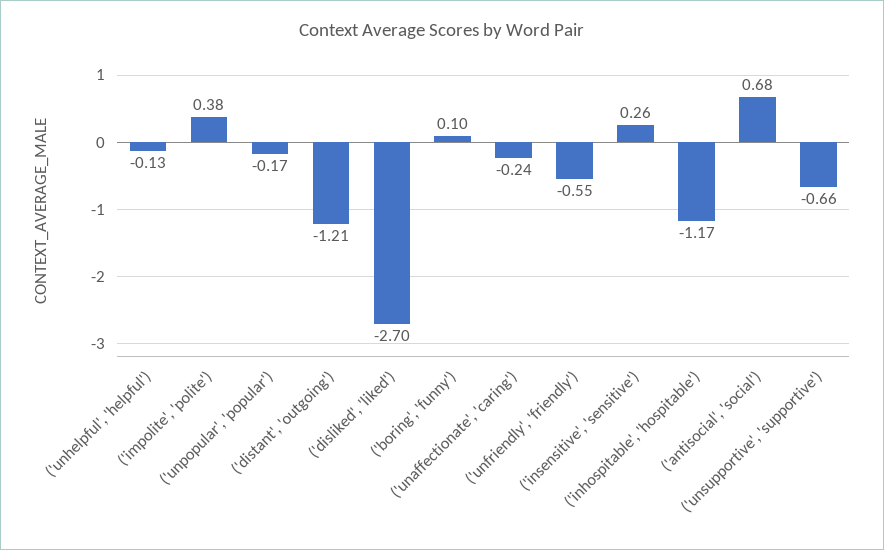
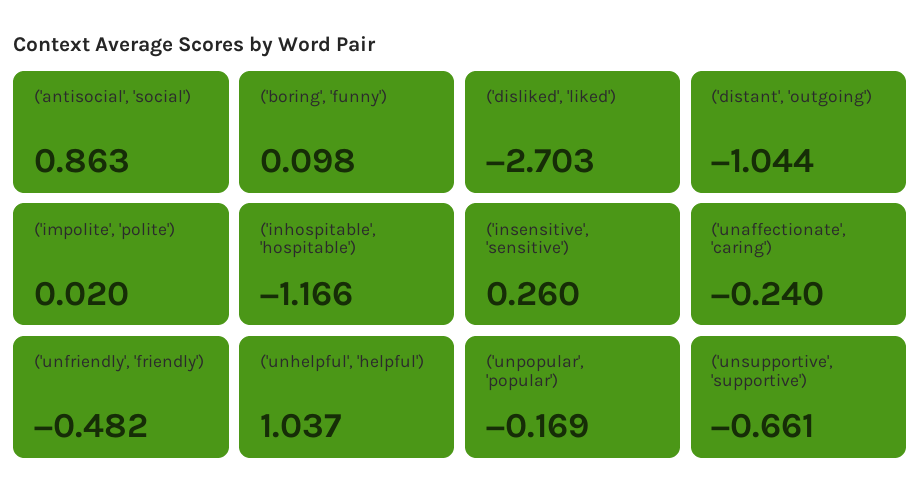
  {
-   "('unhelpful', 'helpful')": -0.13,
+   "('unhelpful', 'helpful')": 1.037,
-   "('impolite', 'polite')": 0.38,
+   "('impolite', 'polite')": 0.02,
    "('unpopular', 'popular')": -0.169,
-   "('distant', 'outgoing')": -1.21,
+   "('distant', 'outgoing')": -1.044,
    "('disliked', 'liked')": -2.703,
    "('boring', 'funny')": 0.098,
    "('unaffectionate', 'caring')": -0.24,
-   "('unfriendly', 'friendly')": -0.55,
+   "('unfriendly', 'friendly')": -0.482,
    "('insensitive', 'sensitive')": 0.26,
    "('inhospitable', 'hospitable')": -1.166,
-   "('antisocial', 'social')": 0.68,
+   "('antisocial', 'social')": 0.863,
    "('unsupportive', 'supportive')": -0.661
  }

